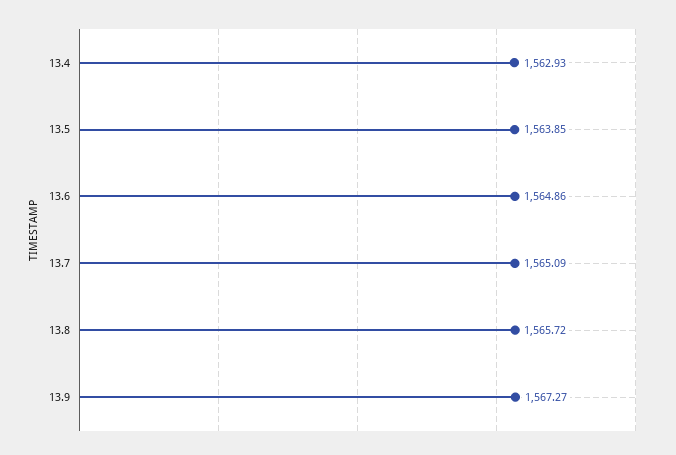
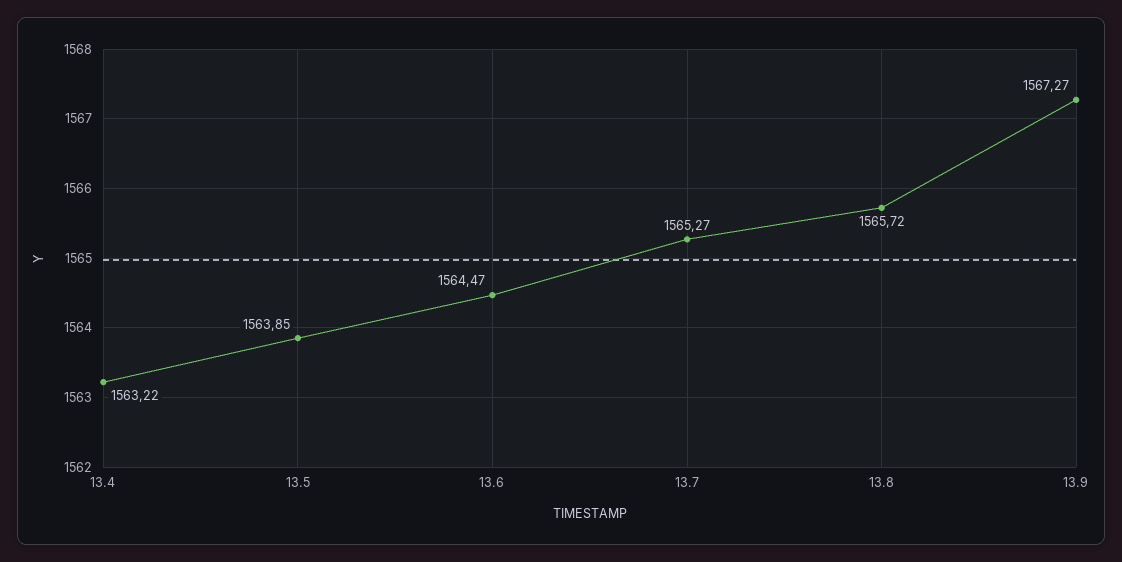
  {
-   "13.4": 1562.93,
+   "13.4": 1563.22,
    "13.5": 1563.85,
-   "13.6": 1564.86,
+   "13.6": 1564.47,
-   "13.7": 1565.09,
+   "13.7": 1565.27,
    "13.8": 1565.72,
    "13.9": 1567.27
  }

